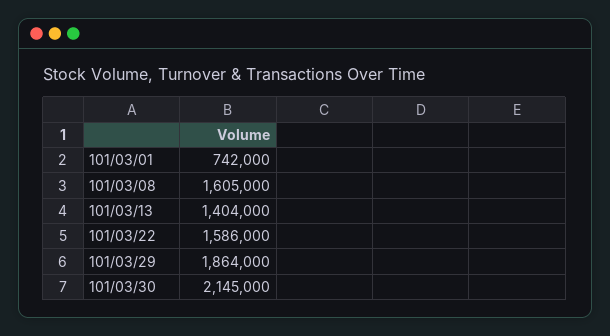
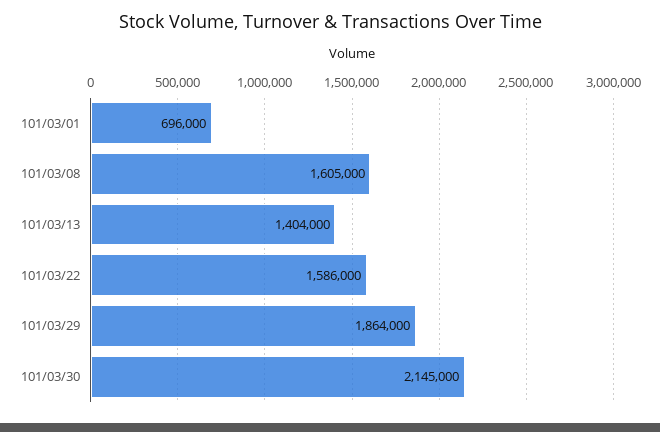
  {
-   "101/03/01": 742000,
+   "101/03/01": 696000,
    "101/03/08": 1605000,
    "101/03/13": 1404000,
    "101/03/22": 1586000,
    "101/03/29": 1864000,
    "101/03/30": 2145000
  }

